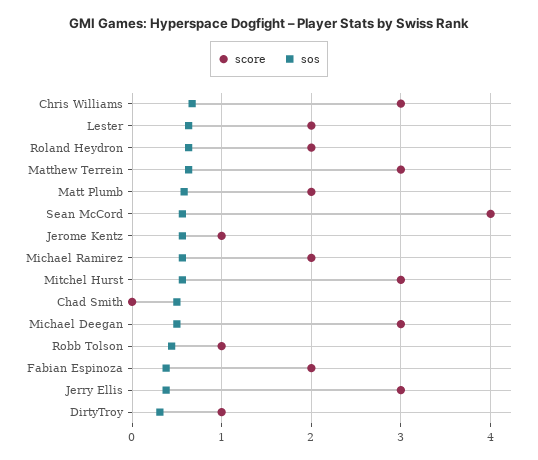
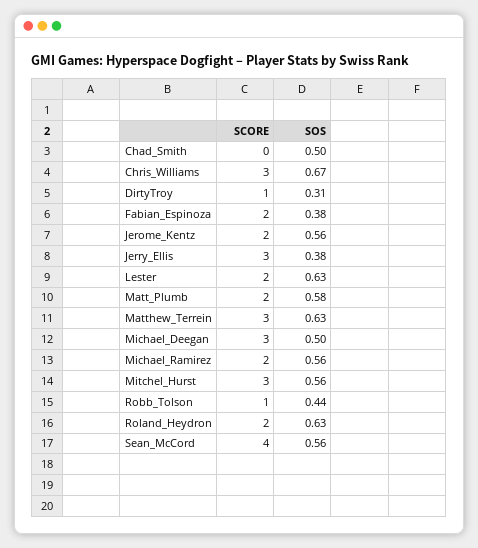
  {
    "score": {
      "Chris Williams": 3,
      "Lester": 2,
      "Roland Heydron": 2,
      "Matthew Terrein": 3,
      "Matt Plumb": 2,
      "Sean McCord": 4,
-     "Jerome Kentz": 1,
+     "Jerome Kentz": 2,
      "Michael Ramirez": 2,
      "Mitchel Hurst": 3,
      "Chad Smith": 0,
      "Michael Deegan": 3,
      "Robb Tolson": 1,
      "Fabian Espinoza": 2,
      "Jerry Ellis": 3,
      "DirtyTroy": 1
    },
    "sos": {
      "Chris Williams": 0.67,
      "Lester": 0.63,
      "Roland Heydron": 0.63,
      "Matthew Terrein": 0.63,
      "Matt Plumb": 0.58,
      "Sean McCord": 0.56,
      "Jerome Kentz": 0.56,
      "Michael Ramirez": 0.56,
      "Mitchel Hurst": 0.56,
      "Chad Smith": 0.5,
      "Michael Deegan": 0.5,
      "Robb Tolson": 0.44,
      "Fabian Espinoza": 0.38,
      "Jerry Ellis": 0.38,
      "DirtyTroy": 0.31
    }
  }

